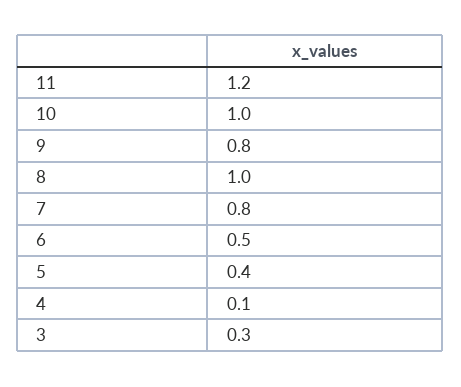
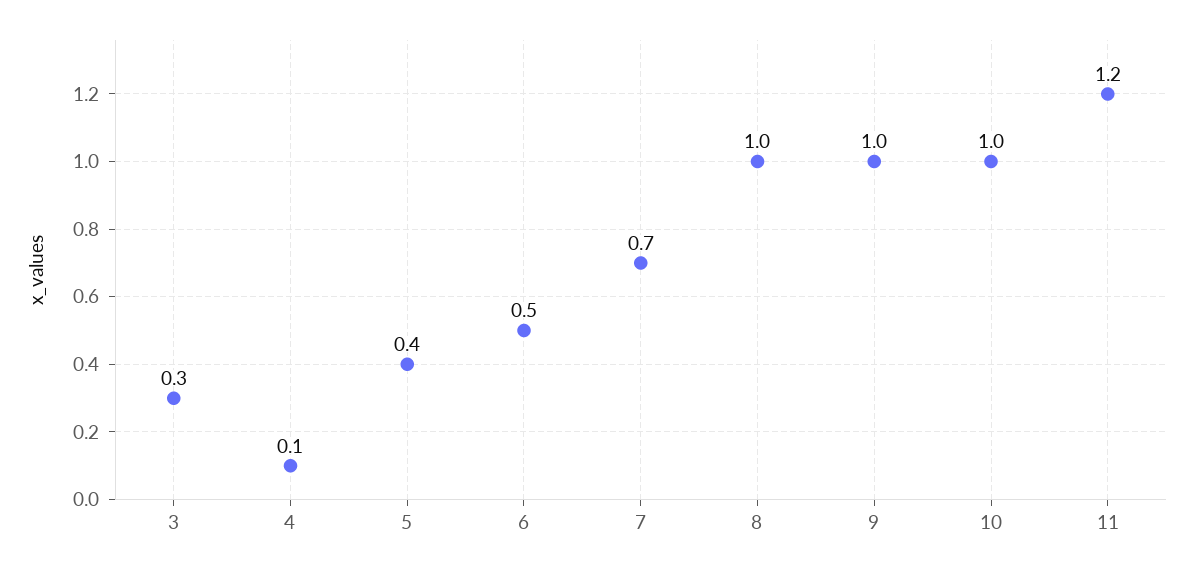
  {
    "11": 1.2,
    "10": 1,
-   "9": 0.8,
+   "9": 1,
    "8": 1,
-   "7": 0.8,
+   "7": 0.7,
    "6": 0.5,
    "5": 0.4,
    "4": 0.1,
    "3": 0.3
  }

